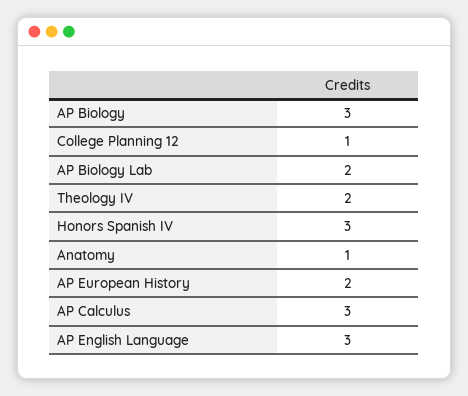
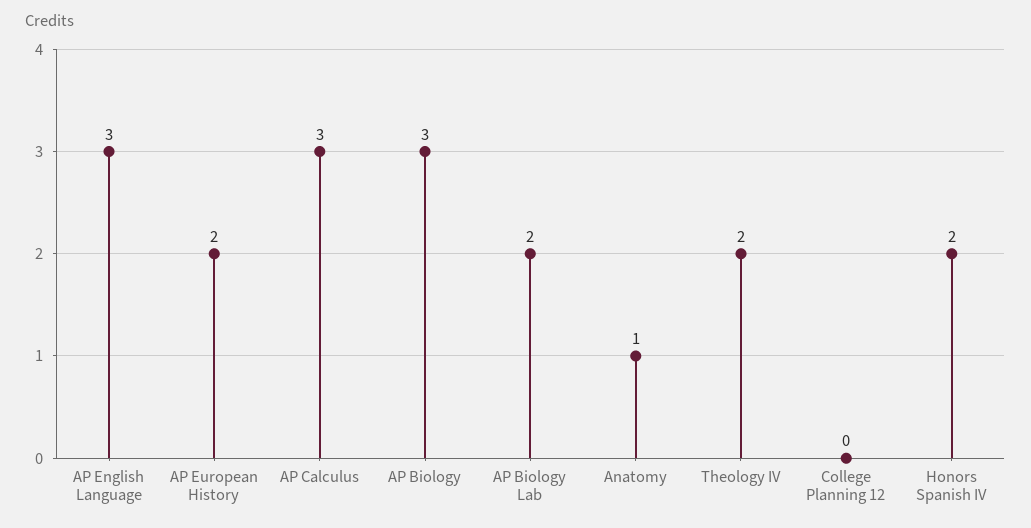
  {
    "AP Biology": 3,
-   "College Planning 12": 1,
+   "College Planning 12": 0,
    "AP Biology Lab": 2,
    "Theology IV": 2,
-   "Honors Spanish IV": 3,
+   "Honors Spanish IV": 2,
    "Anatomy": 1,
    "AP European History": 2,
    "AP Calculus": 3,
    "AP English Language": 3
  }

